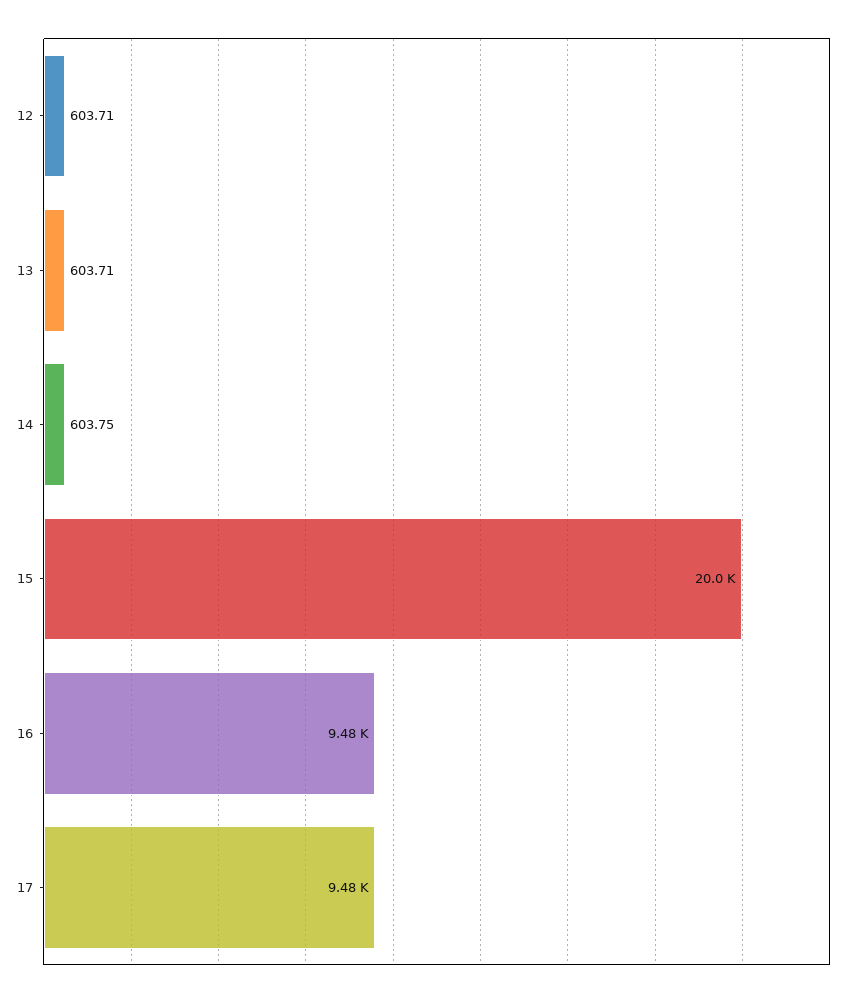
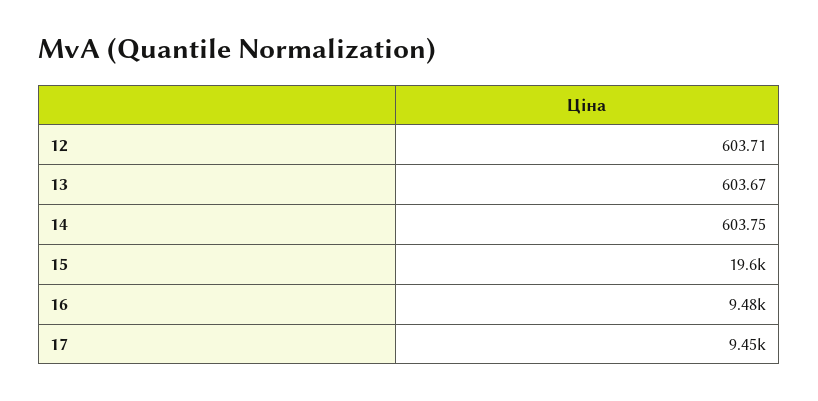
  {
    "12": 603.71,
-   "13": 603.71,
+   "13": 603.67,
    "14": 603.75,
-   "15": 20000,
+   "15": 19600,
    "16": 9480,
-   "17": 9480
+   "17": 9450
  }

